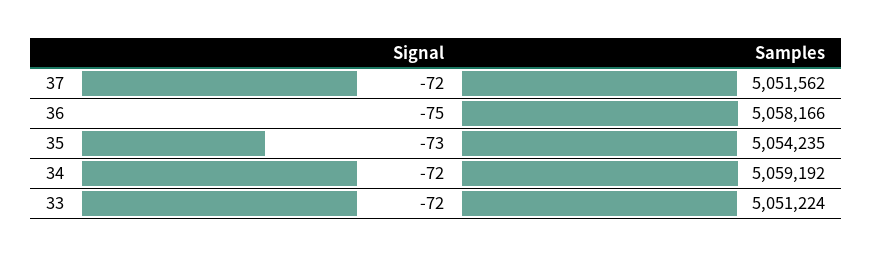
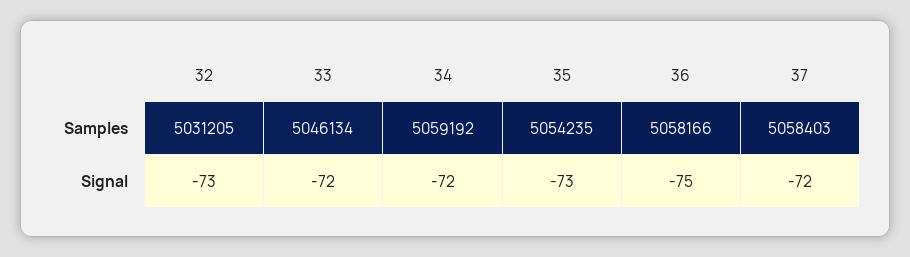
  {
    "Signal": {
      "37": -72,
      "36": -75,
      "35": -73,
      "34": -72,
-     "33": -72
+     "33": -72,
+     "32": -73
    },
    "Samples": {
-     "37": 5051562,
+     "37": 5058403,
      "36": 5058166,
      "35": 5054235,
      "34": 5059192,
-     "33": 5051224
+     "33": 5046134,
+     "32": 5031205
    }
  }

